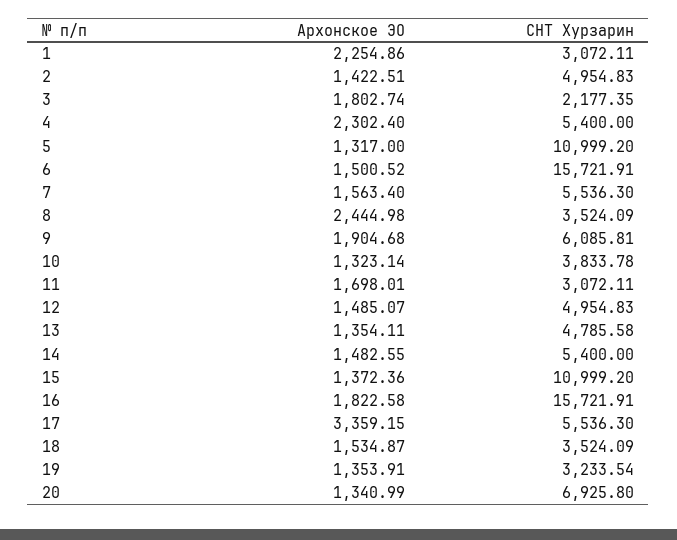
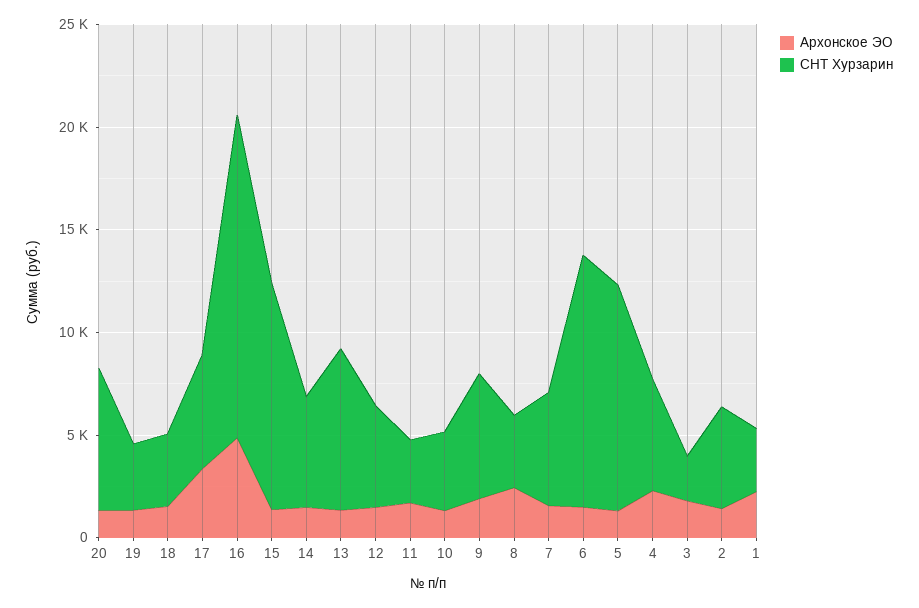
  {
    "Архонское ЭО": {
      "1": 2254.86,
      "2": 1422.51,
      "3": 1802.74,
      "4": 2302.4,
      "5": 1317,
      "6": 1500.52,
      "7": 1563.4,
      "8": 2444.98,
      "9": 1904.68,
      "10": 1323.14,
      "11": 1698.01,
      "12": 1485.07,
      "13": 1354.11,
      "14": 1482.55,
      "15": 1372.36,
-     "16": 1822.58,
+     "16": 5000,
      "17": 3359.15,
      "18": 1534.87,
      "19": 1353.91,
      "20": 1340.99
    },
    "СНТ Хурзарин": {
      "1": 3072.11,
      "2": 4954.83,
      "3": 2177.35,
      "4": 5400,
      "5": 10999.2,
-     "6": 15721.91,
+     "6": 12000,
      "7": 5536.3,
      "8": 3524.09,
      "9": 6085.81,
      "10": 3833.78,
      "11": 3072.11,
      "12": 4954.83,
-     "13": 4785.58,
+     "13": 8000,
      "14": 5400,
      "15": 10999.2,
      "16": 15721.91,
      "17": 5536.3,
      "18": 3524.09,
      "19": 3233.54,
      "20": 6925.8
    }
  }

